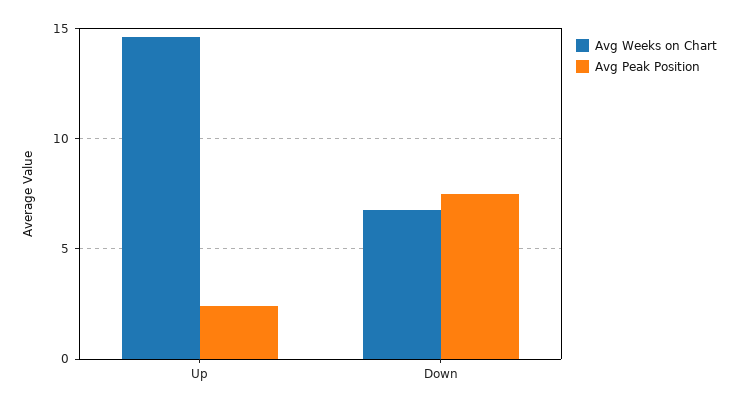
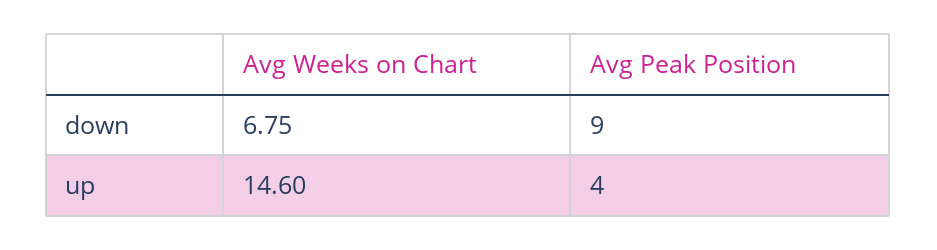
  {
    "Avg Weeks on Chart": {
      "Up": 14.6,
      "Down": 6.75
    },
    "Avg Peak Position": {
-     "Up": 2.5,
+     "Up": 4,
-     "Down": 7.5
+     "Down": 9
    }
  }

